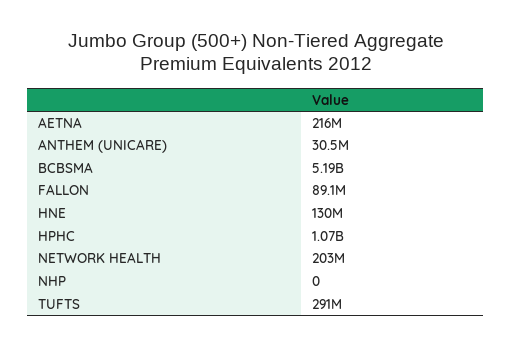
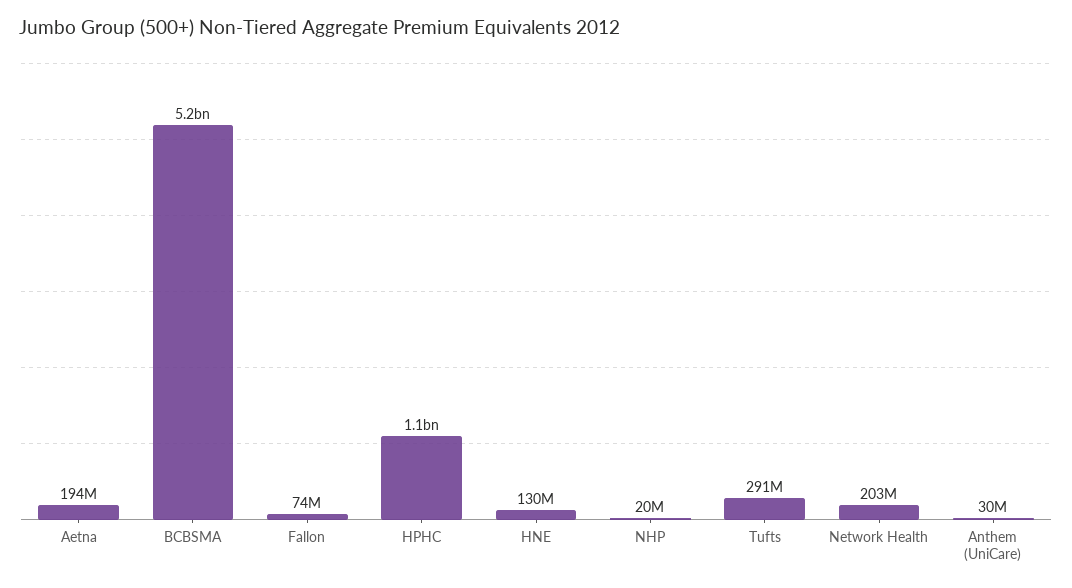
  {
-   "AETNA": 216000000,
+   "AETNA": 194000000,
    "ANTHEM (UNICARE)": 30500000,
    "BCBSMA": 5190000000,
-   "FALLON": 89100000,
+   "FALLON": 74000000,
    "HNE": 130000000,
    "HPHC": 1070000000,
    "NETWORK HEALTH": 203000000,
-   "NHP": 0,
+   "NHP": 20000000,
    "TUFTS": 291000000
  }

